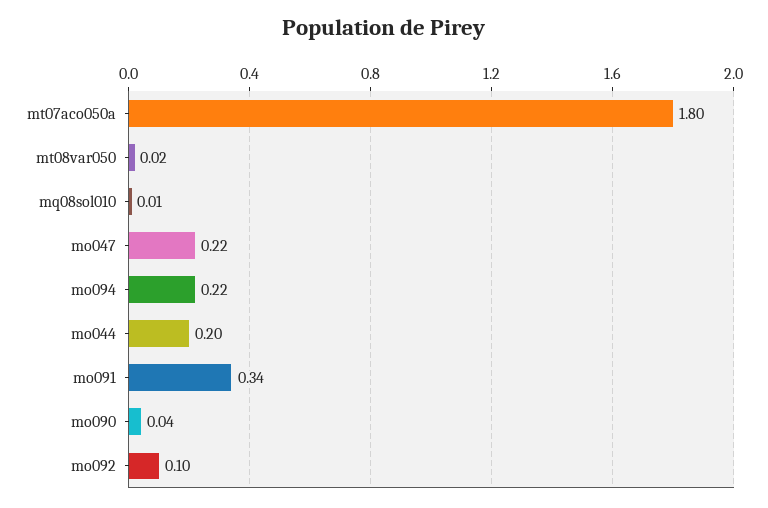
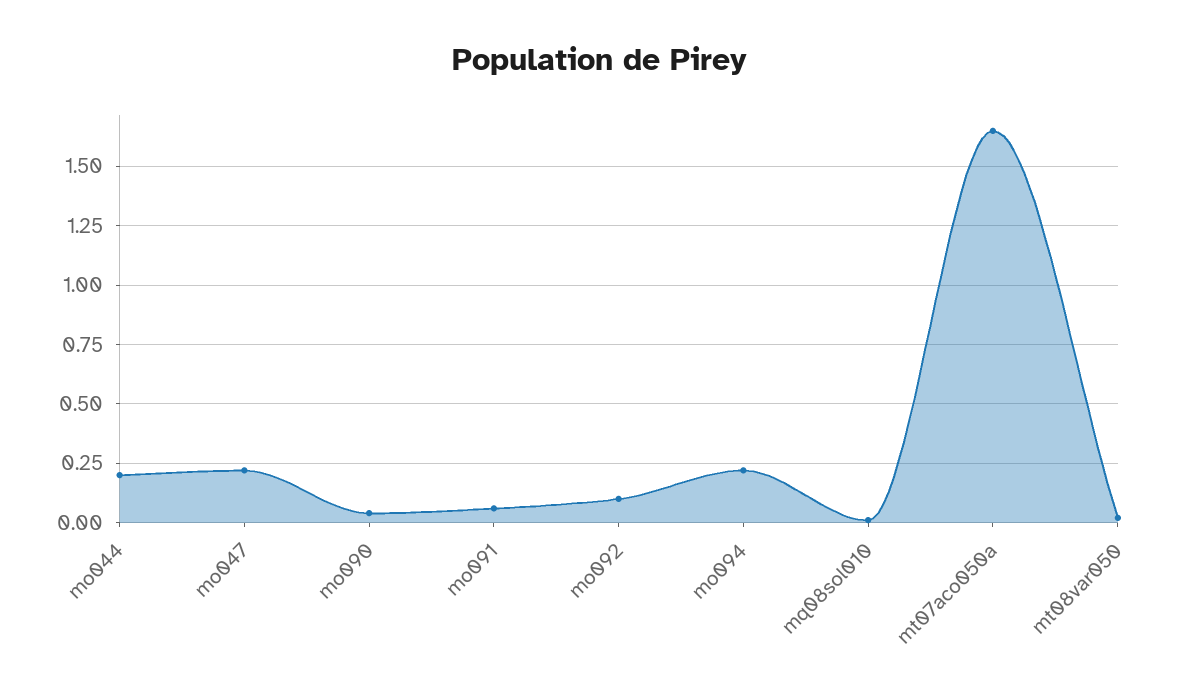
  {
-   "mt07aco050a": 1.8,
+   "mt07aco050a": 1.65,
    "mt08var050": 0.02,
    "mq08sol010": 0.01,
    "mo047": 0.22,
    "mo094": 0.22,
    "mo044": 0.2,
-   "mo091": 0.34,
+   "mo091": 0.05,
    "mo090": 0.04,
    "mo092": 0.1
  }

